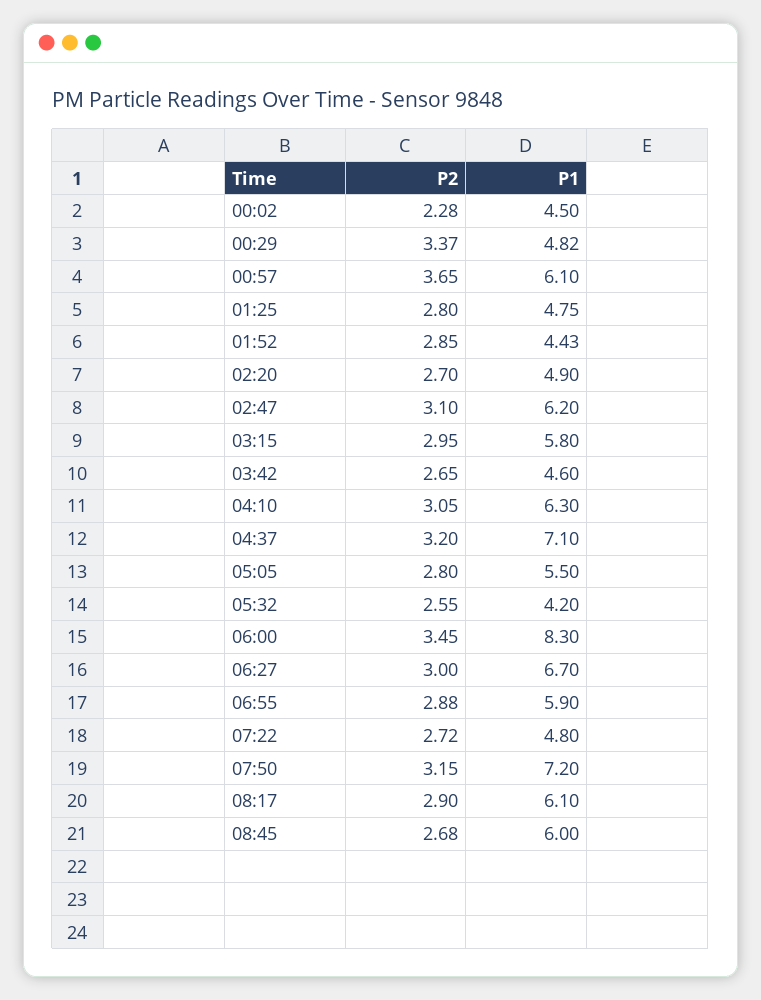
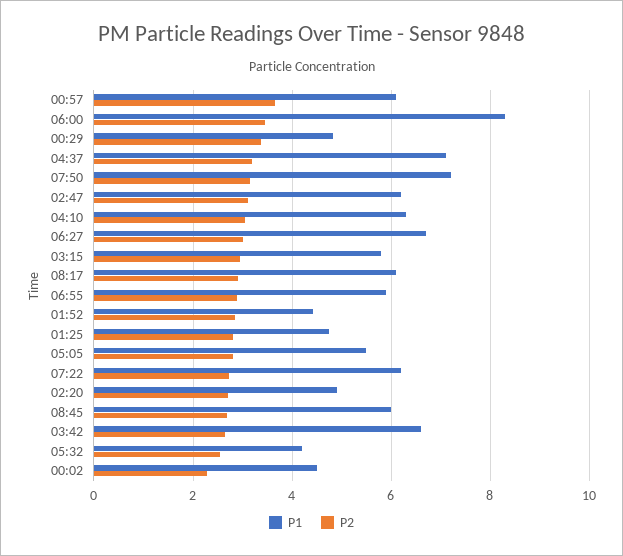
  {
    "P2": {
      "00:02": 2.28,
      "00:29": 3.37,
      "00:57": 3.65,
      "01:25": 2.8,
      "01:52": 2.85,
      "02:20": 2.7,
      "02:47": 3.1,
      "03:15": 2.95,
      "03:42": 2.65,
      "04:10": 3.05,
      "04:37": 3.2,
      "05:05": 2.8,
      "05:32": 2.55,
      "06:00": 3.45,
      "06:27": 3,
      "06:55": 2.88,
      "07:22": 2.72,
      "07:50": 3.15,
      "08:17": 2.9,
      "08:45": 2.68
    },
    "P1": {
      "00:02": 4.5,
      "00:29": 4.82,
      "00:57": 6.1,
      "01:25": 4.75,
      "01:52": 4.43,
      "02:20": 4.9,
      "02:47": 6.2,
      "03:15": 5.8,
-     "03:42": 4.6,
+     "03:42": 6.6,
      "04:10": 6.3,
      "04:37": 7.1,
      "05:05": 5.5,
      "05:32": 4.2,
      "06:00": 8.3,
      "06:27": 6.7,
      "06:55": 5.9,
-     "07:22": 4.8,
+     "07:22": 6.2,
      "07:50": 7.2,
      "08:17": 6.1,
      "08:45": 6
    }
  }

